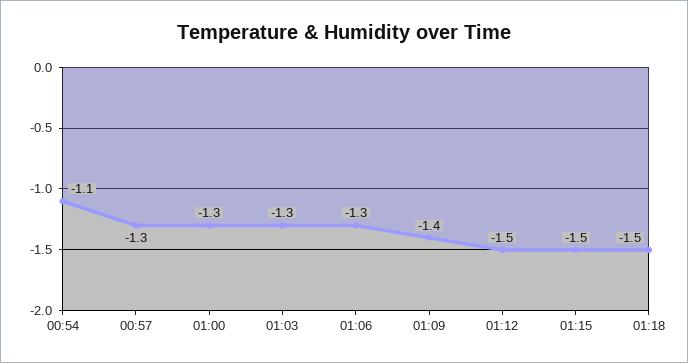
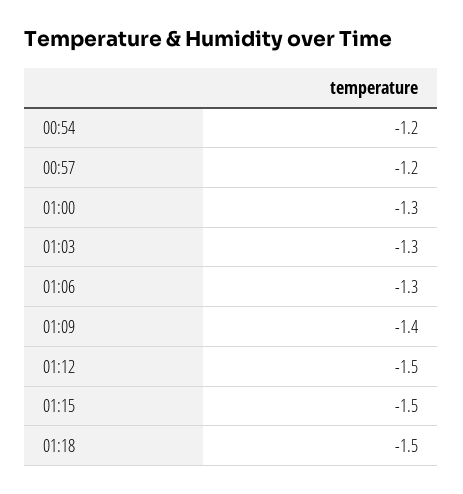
  {
-   "00:54": -1.1,
+   "00:54": -1.2,
-   "00:57": -1.3,
+   "00:57": -1.2,
    "01:00": -1.3,
    "01:03": -1.3,
    "01:06": -1.3,
    "01:09": -1.4,
    "01:12": -1.5,
    "01:15": -1.5,
    "01:18": -1.5
  }

